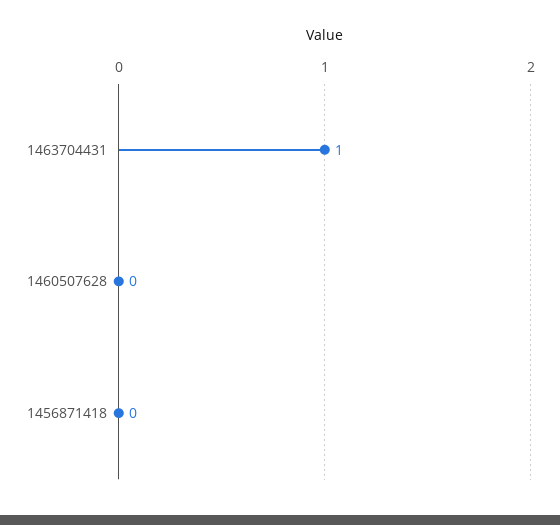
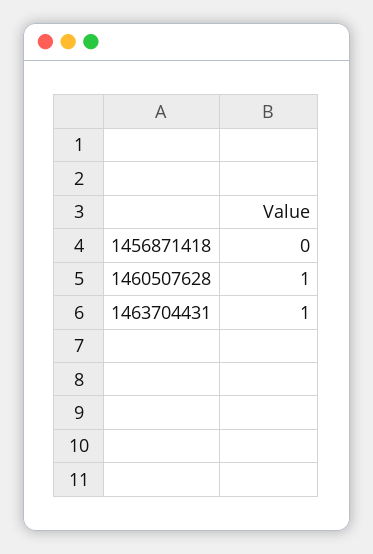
  {
    "1463704431": 1,
-   "1460507628": 0,
+   "1460507628": 1,
    "1456871418": 0
  }

